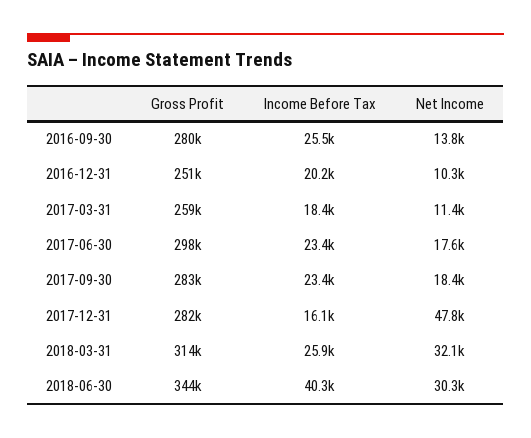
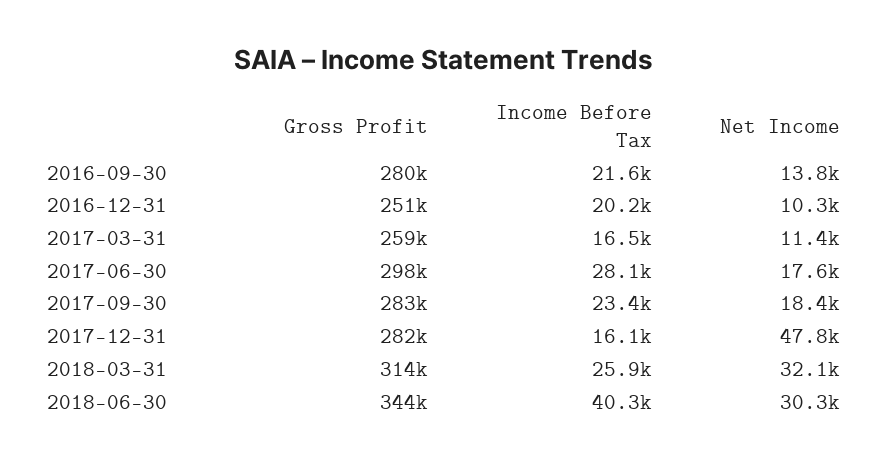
  {
    "Gross Profit": {
      "2016-09-30": 280000,
      "2016-12-31": 251000,
      "2017-03-31": 259000,
      "2017-06-30": 298000,
      "2017-09-30": 283000,
      "2017-12-31": 282000,
      "2018-03-31": 314000,
      "2018-06-30": 344000
    },
    "Income Before Tax": {
-     "2016-09-30": 25500,
+     "2016-09-30": 21600,
      "2016-12-31": 20200,
-     "2017-03-31": 18400,
+     "2017-03-31": 16500,
-     "2017-06-30": 23400,
+     "2017-06-30": 28100,
      "2017-09-30": 23400,
      "2017-12-31": 16100,
      "2018-03-31": 25900,
      "2018-06-30": 40300
    },
    "Net Income": {
      "2016-09-30": 13800,
      "2016-12-31": 10300,
      "2017-03-31": 11400,
      "2017-06-30": 17600,
      "2017-09-30": 18400,
      "2017-12-31": 47800,
      "2018-03-31": 32100,
      "2018-06-30": 30300
    }
  }

